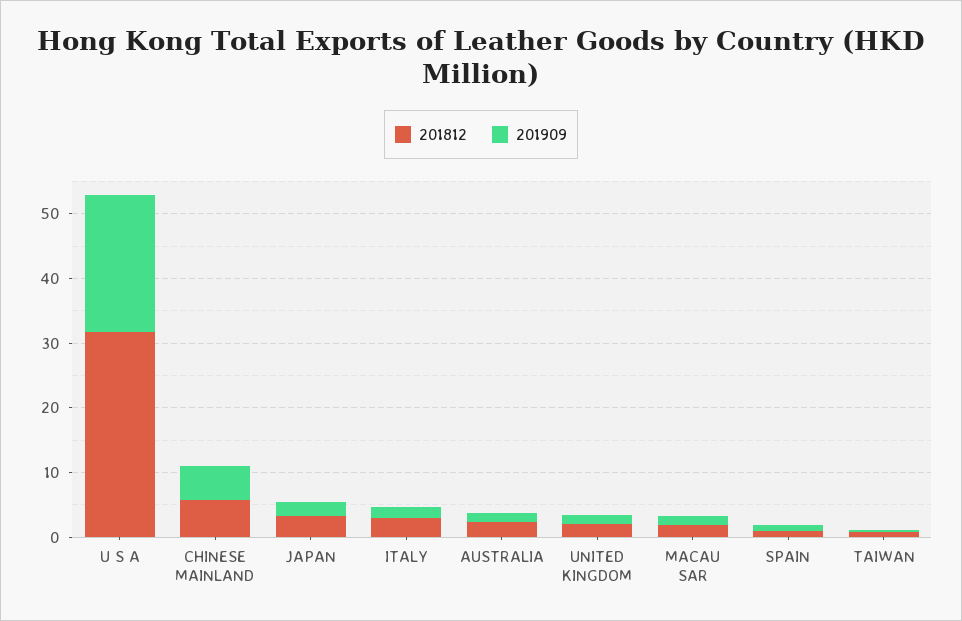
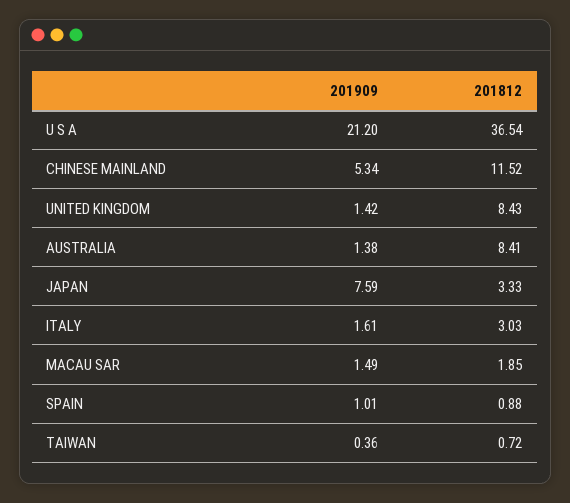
  {
    "201812": {
-     "U S A": 32,
+     "U S A": 36.54,
-     "CHINESE MAINLAND": 6,
+     "CHINESE MAINLAND": 11.52,
      "JAPAN": 3.33,
      "ITALY": 3.03,
-     "AUSTRALIA": 2,
+     "AUSTRALIA": 8.41,
-     "UNITED KINGDOM": 2,
+     "UNITED KINGDOM": 8.43,
      "MACAU SAR": 1.85,
      "SPAIN": 0.88,
      "TAIWAN": 0.72
    },
    "201909": {
      "U S A": 21.2,
      "CHINESE MAINLAND": 5.34,
-     "JAPAN": 2,
+     "JAPAN": 7.59,
      "ITALY": 1.61,
      "AUSTRALIA": 1.38,
      "UNITED KINGDOM": 1.42,
      "MACAU SAR": 1.49,
      "SPAIN": 1.01,
      "TAIWAN": 0.36
    }
  }

